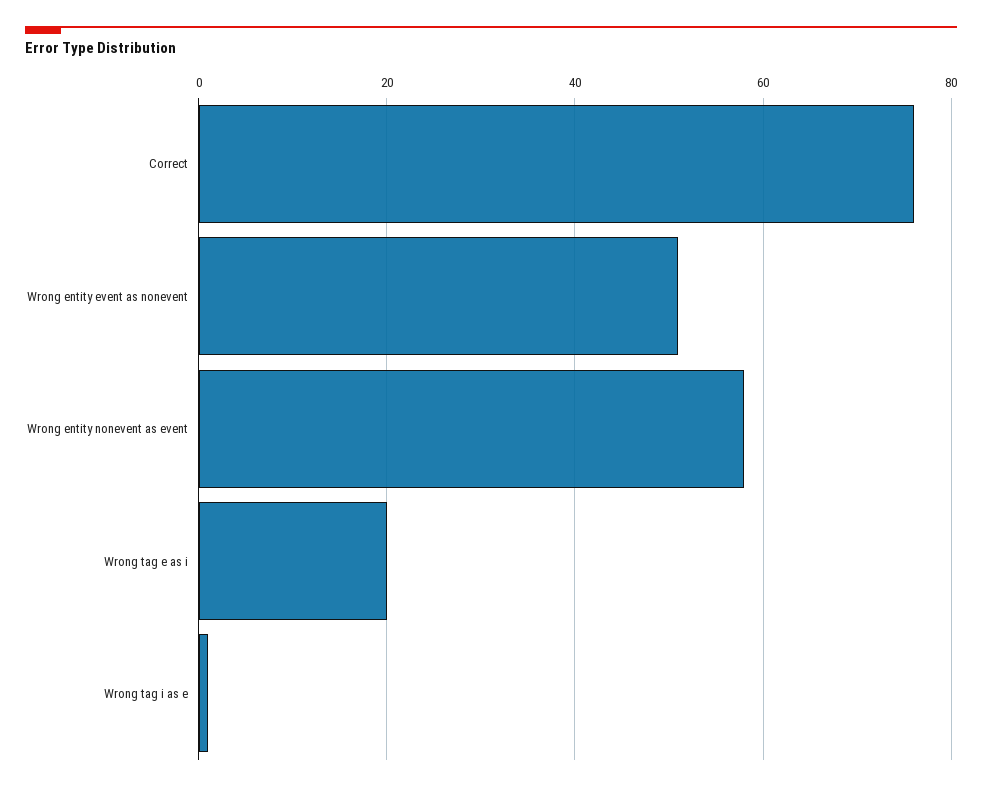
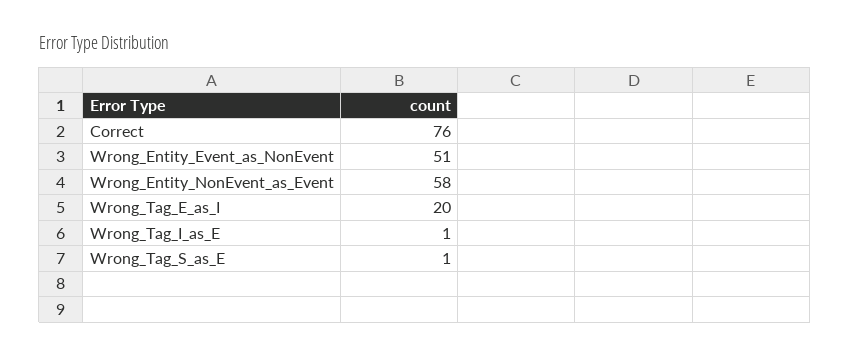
  {
    "Correct": 76,
    "Wrong entity event as nonevent": 51,
    "Wrong entity nonevent as event": 58,
    "Wrong tag e as i": 20,
-   "Wrong tag i as e": 1
+   "Wrong tag i as e": 1,
+   "Wrong_Tag_S_as_E": 1
  }

